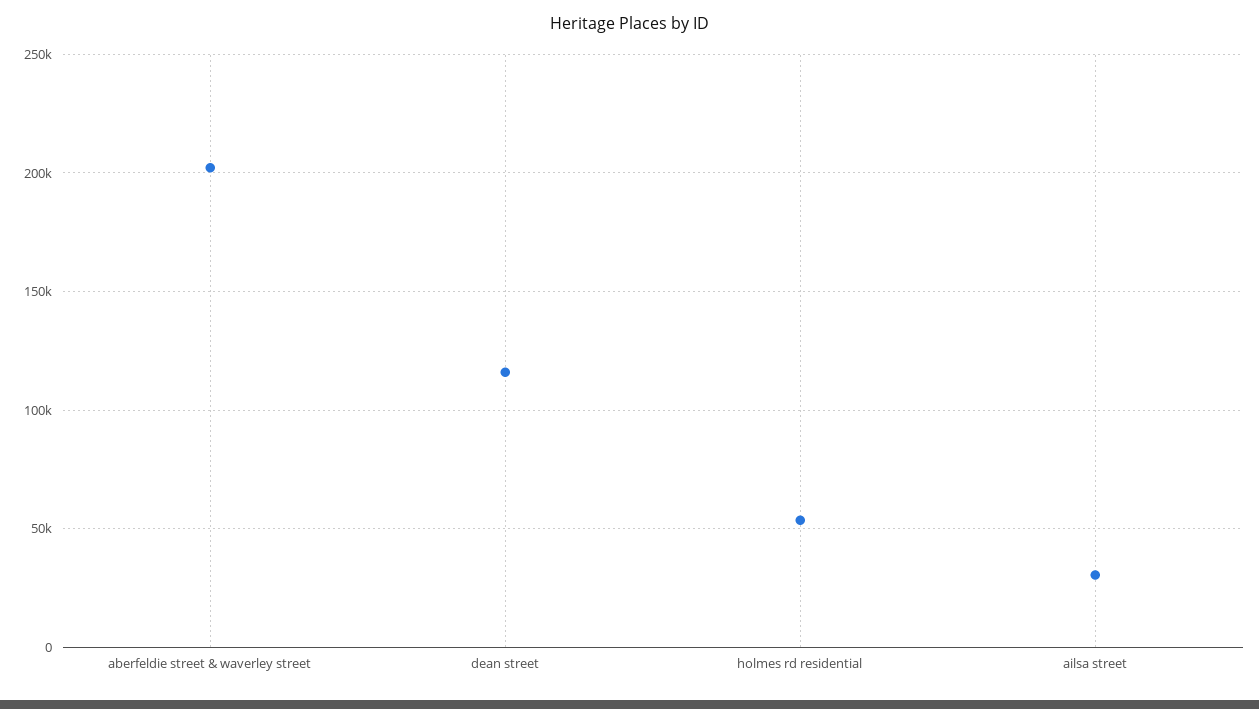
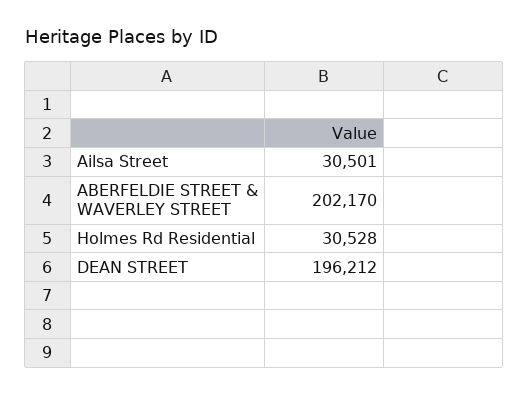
  {
    "aberfeldie street & waverley street": 202170,
-   "dean street": 115000,
+   "dean street": 196212,
-   "holmes rd residential": 55000,
+   "holmes rd residential": 30528,
    "ailsa street": 30501
  }

